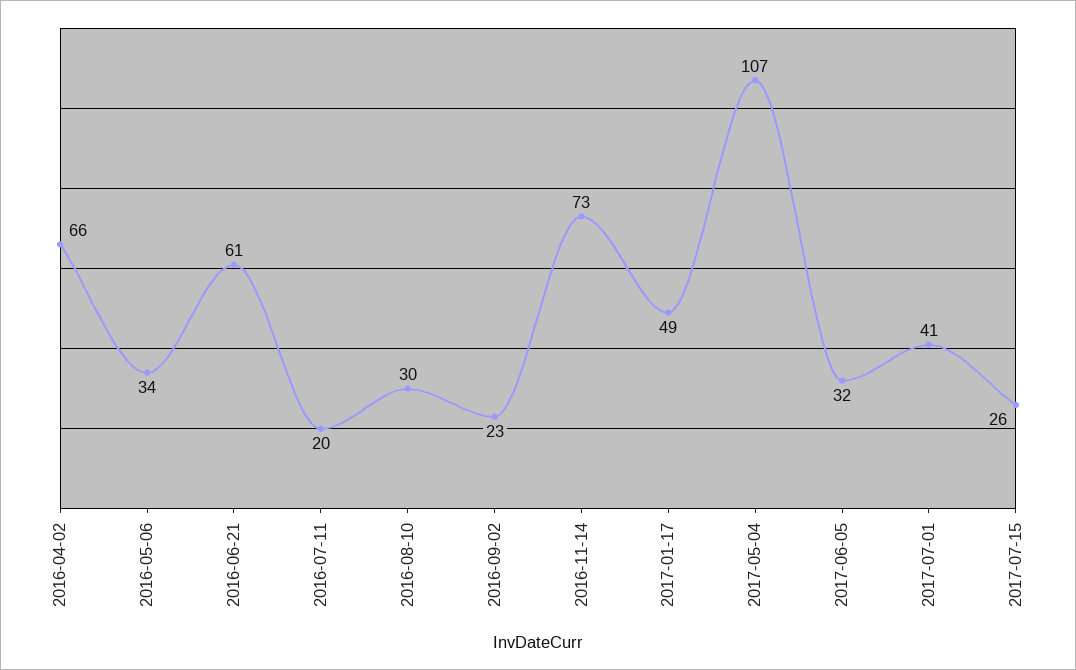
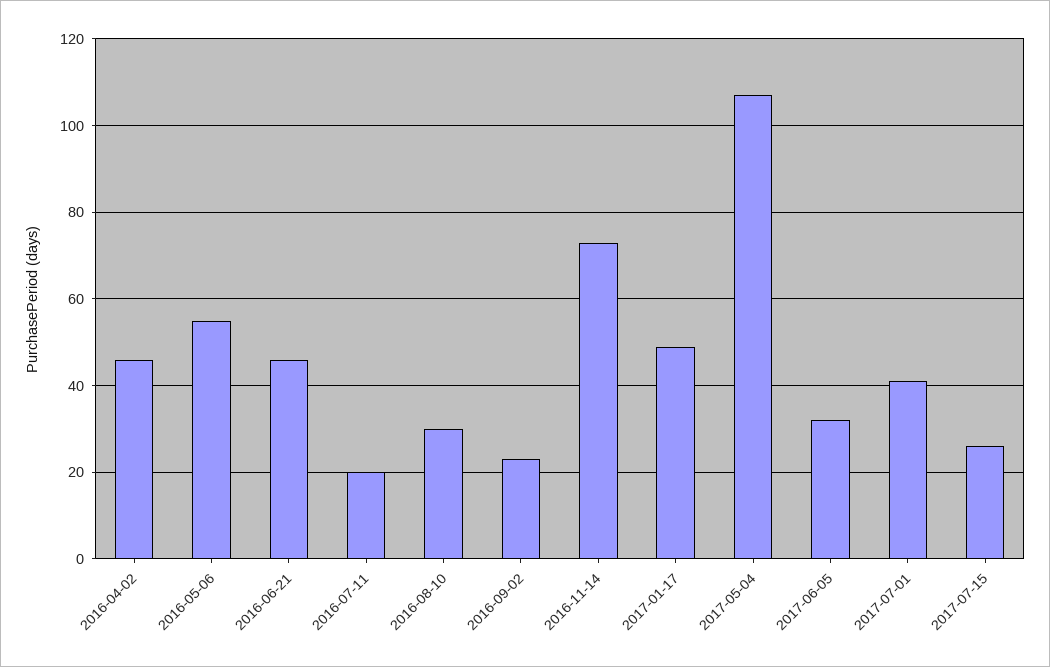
  {
-   "2016-04-02": 66,
+   "2016-04-02": 45,
-   "2016-05-06": 34,
+   "2016-05-06": 55,
-   "2016-06-21": 61,
+   "2016-06-21": 45,
    "2016-07-11": 20,
    "2016-08-10": 30,
    "2016-09-02": 23,
    "2016-11-14": 73,
    "2017-01-17": 49,
    "2017-05-04": 107,
    "2017-06-05": 32,
    "2017-07-01": 41,
    "2017-07-15": 26
  }

